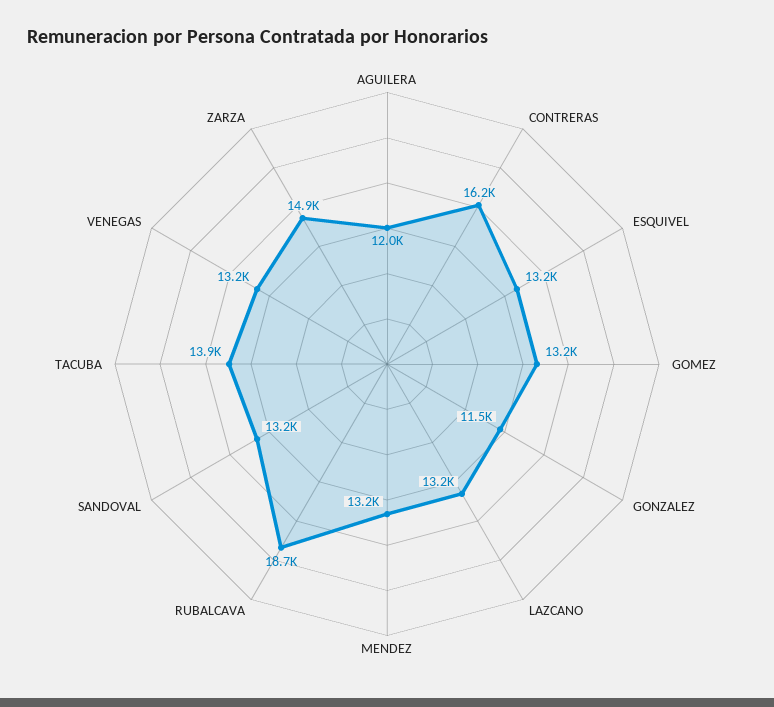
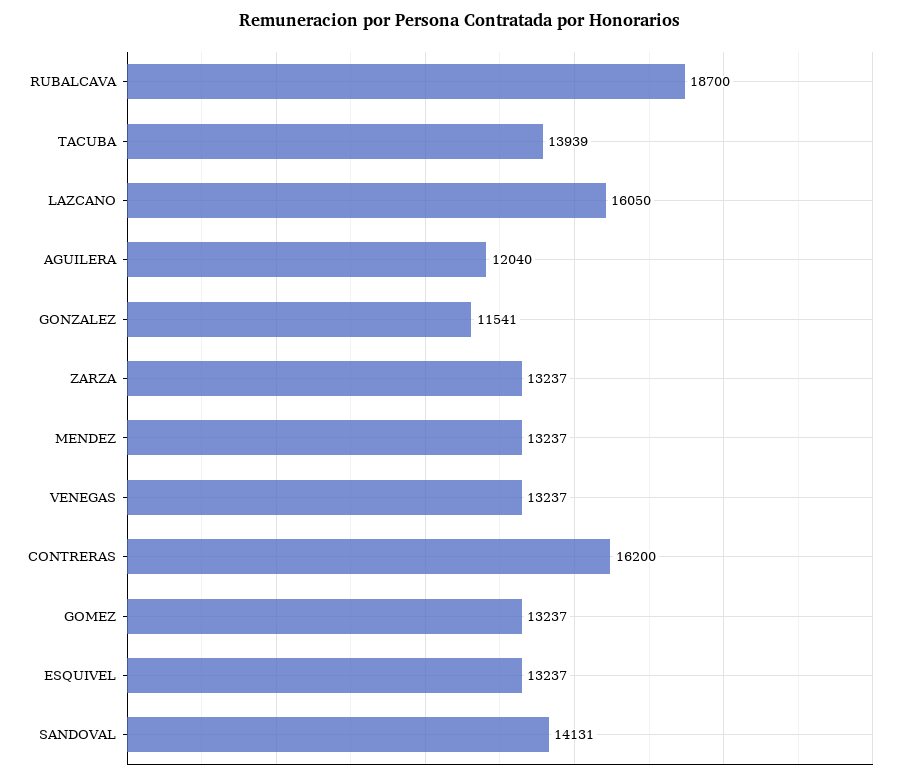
  {
    "AGUILERA": 12040,
    "CONTRERAS": 16200,
    "ESQUIVEL": 13237,
    "GOMEZ": 13237,
    "GONZALEZ": 11541,
-   "LAZCANO": 13200,
+   "LAZCANO": 16050,
    "MENDEZ": 13237,
    "RUBALCAVA": 18700,
-   "SANDOVAL": 13200,
+   "SANDOVAL": 14131,
    "TACUBA": 13939,
    "VENEGAS": 13237,
-   "ZARZA": 14900
+   "ZARZA": 13237
  }

